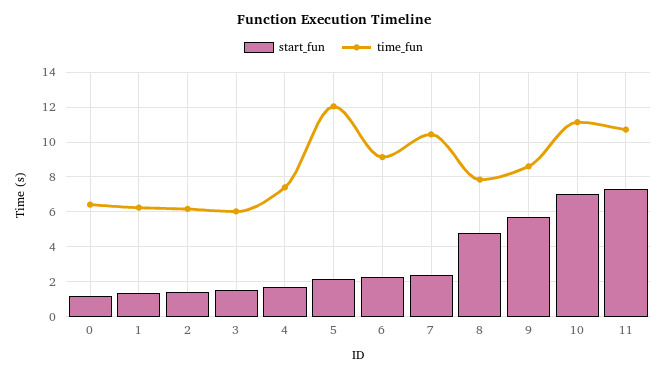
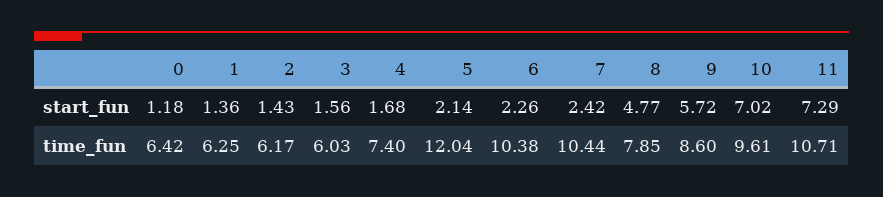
  {
    "start_fun": {
      "0": 1.18,
      "1": 1.36,
      "2": 1.43,
      "3": 1.56,
      "4": 1.68,
      "5": 2.14,
      "6": 2.26,
      "7": 2.42,
      "8": 4.77,
      "9": 5.72,
      "10": 7.02,
      "11": 7.29
    },
    "time_fun": {
      "0": 6.42,
      "1": 6.25,
      "2": 6.17,
      "3": 6.03,
      "4": 7.4,
      "5": 12.04,
-     "6": 9,
+     "6": 10.38,
      "7": 10.44,
      "8": 7.85,
      "9": 8.6,
-     "10": 11,
+     "10": 9.61,
      "11": 10.71
    }
  }

